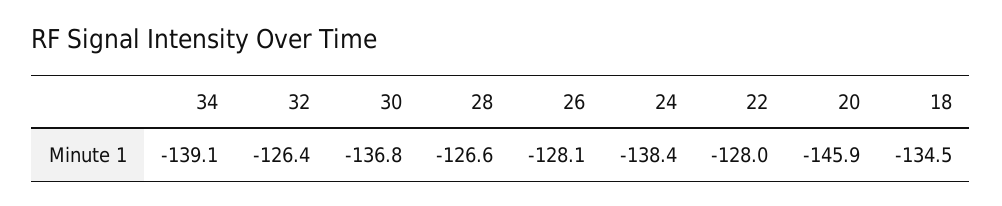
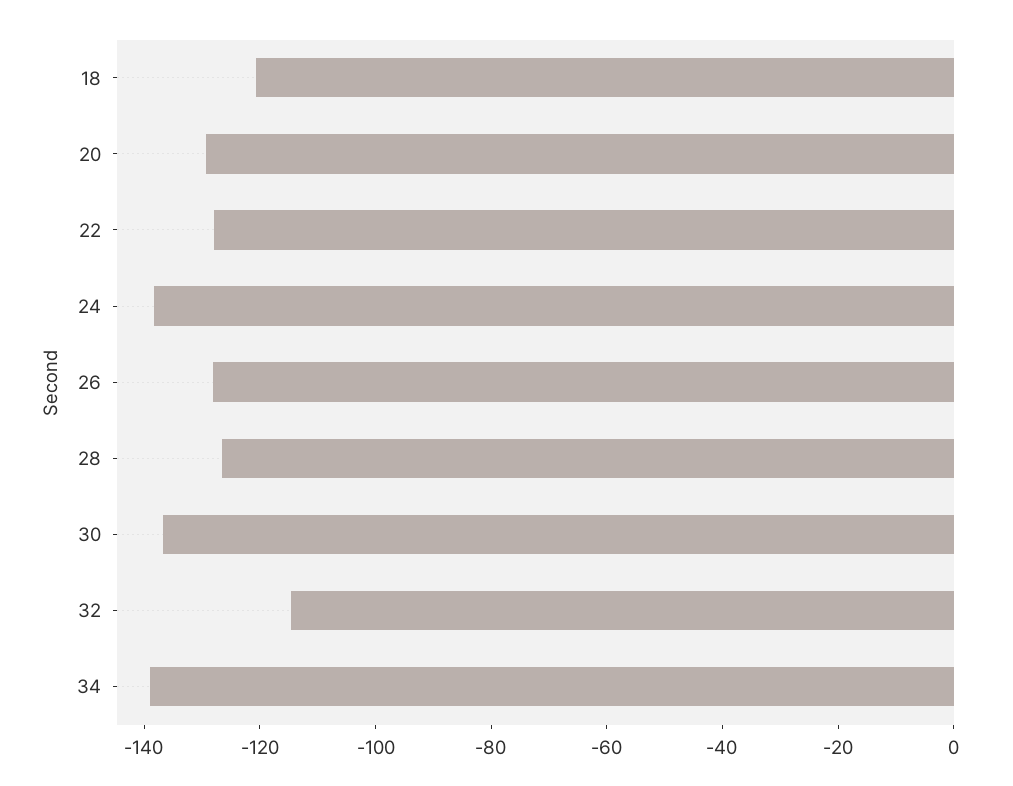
  {
    "34": -139.1,
-   "32": -126.4,
+   "32": -115,
    "30": -136.8,
    "28": -126.6,
    "26": -128.1,
    "24": -138.4,
    "22": -128,
-   "20": -145.9,
+   "20": -130,
-   "18": -134.5
+   "18": -120
  }

